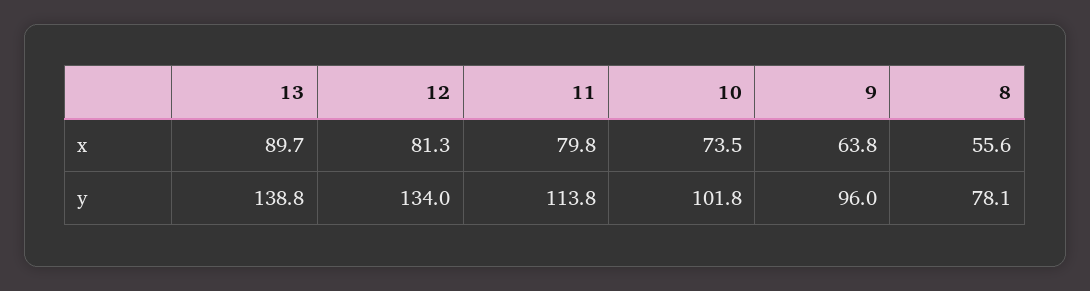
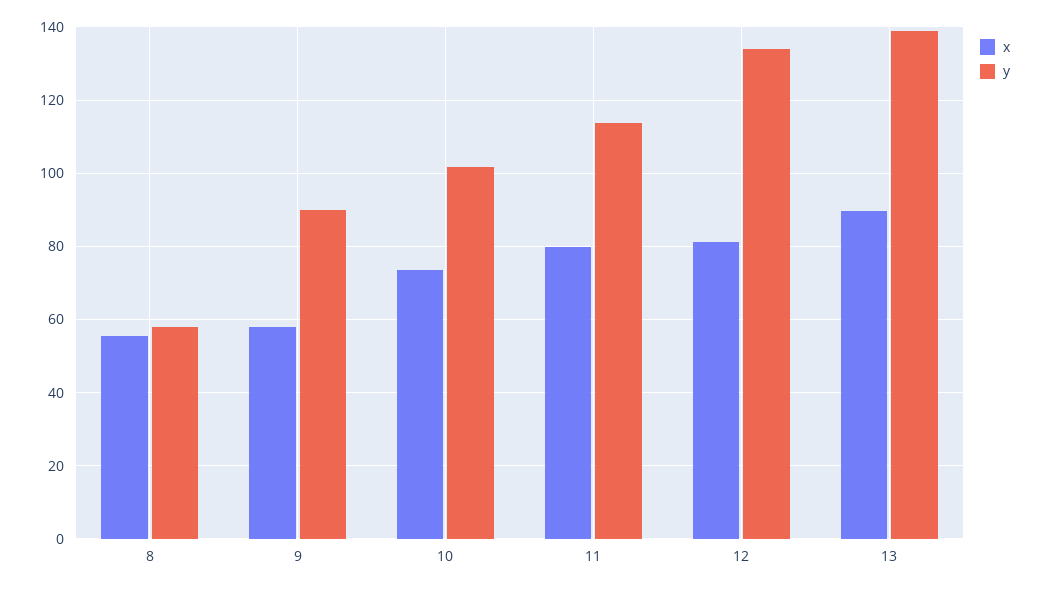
  {
    "x": {
      "13": 89.7,
      "12": 81.3,
      "11": 79.8,
      "10": 73.5,
-     "9": 63.8,
+     "9": 58,
      "8": 55.6
    },
    "y": {
      "13": 138.8,
      "12": 134,
      "11": 113.8,
      "10": 101.8,
-     "9": 96,
+     "9": 90,
-     "8": 78.1
+     "8": 58
    }
  }

